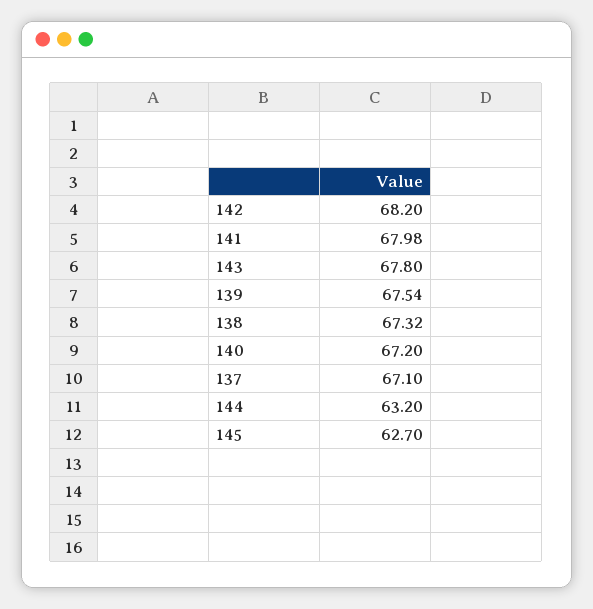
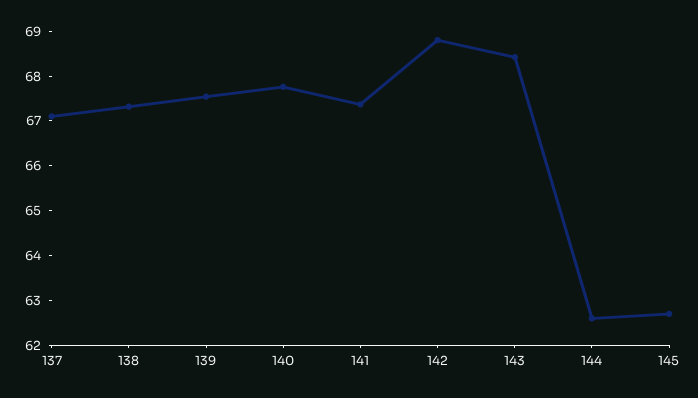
  {
-   "142": 68.2,
+   "142": 68.8,
-   "141": 67.98,
+   "141": 67.4,
-   "143": 67.8,
+   "143": 68.4,
    "139": 67.54,
    "138": 67.32,
-   "140": 67.2,
+   "140": 67.8,
    "137": 67.1,
-   "144": 63.2,
+   "144": 62.6,
    "145": 62.7
  }

